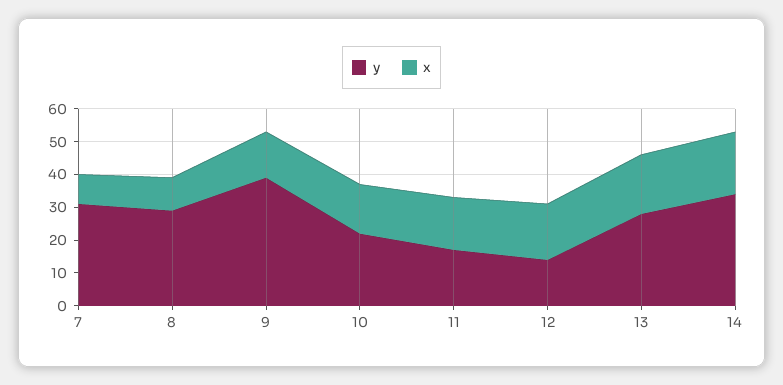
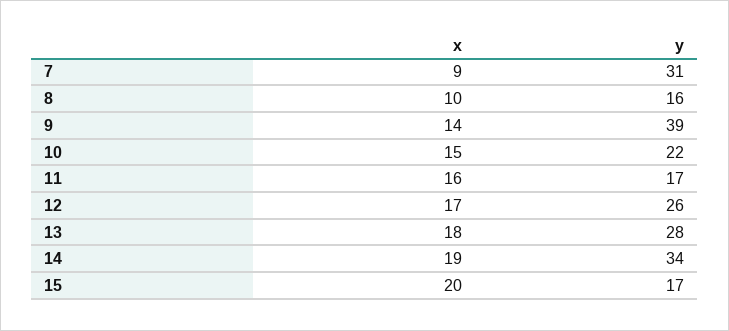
  {
    "y": {
      "7": 31,
-     "8": 30,
+     "8": 16,
      "9": 39,
      "10": 22,
      "11": 17,
-     "12": 15,
+     "12": 26,
      "13": 28,
-     "14": 34
+     "14": 34,
+     "15": 17
    },
    "x": {
      "7": 9,
      "8": 10,
      "9": 14,
      "10": 15,
      "11": 16,
      "12": 17,
      "13": 18,
-     "14": 19
+     "14": 19,
+     "15": 20
    }
  }

